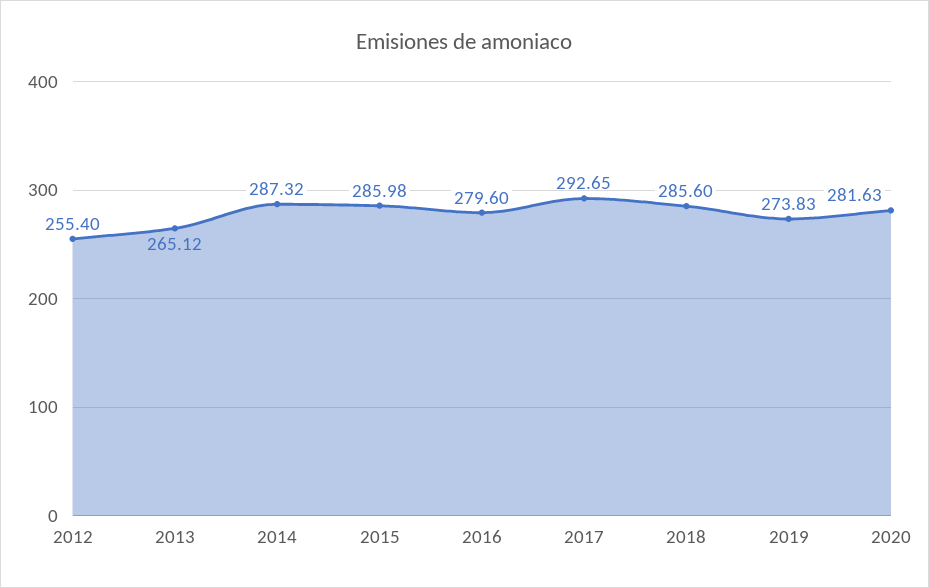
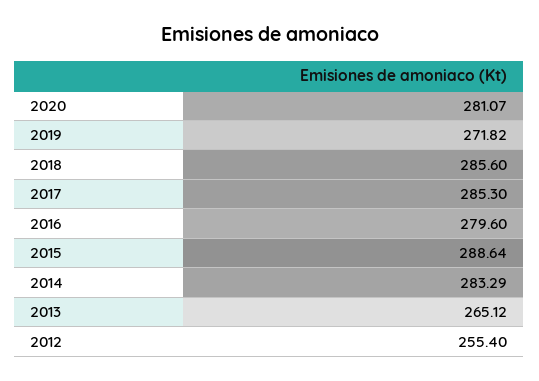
  {
    "2012": 255.4,
    "2013": 265.12,
-   "2014": 287.32,
+   "2014": 283.29,
-   "2015": 285.98,
+   "2015": 288.64,
    "2016": 279.6,
-   "2017": 292.65,
+   "2017": 285.3,
    "2018": 285.6,
-   "2019": 273.83,
+   "2019": 271.82,
-   "2020": 281.63
+   "2020": 281.07
  }

